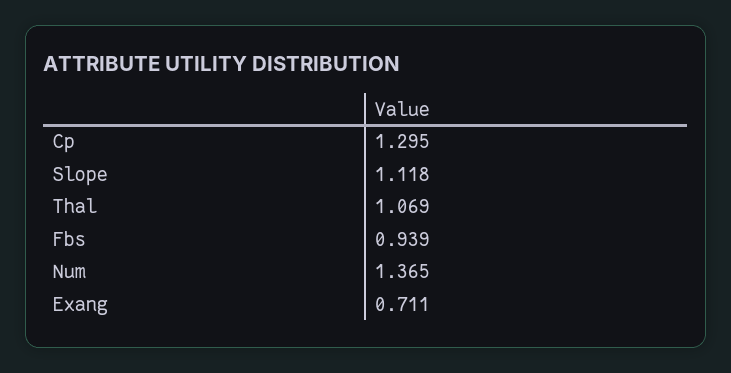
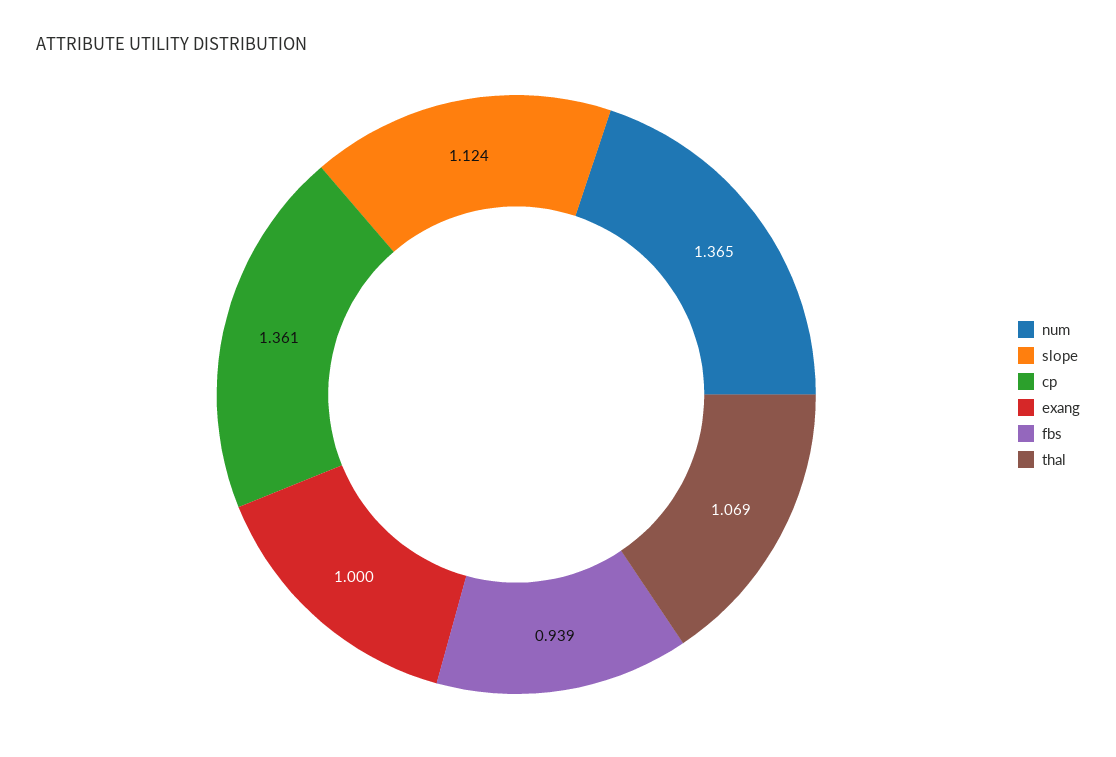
  {
-   "Cp": 1.295,
+   "Cp": 1.361,
-   "Slope": 1.118,
+   "Slope": 1.124,
    "Thal": 1.069,
    "Fbs": 0.939,
    "Num": 1.365,
-   "Exang": 0.711
+   "Exang": 1
  }

